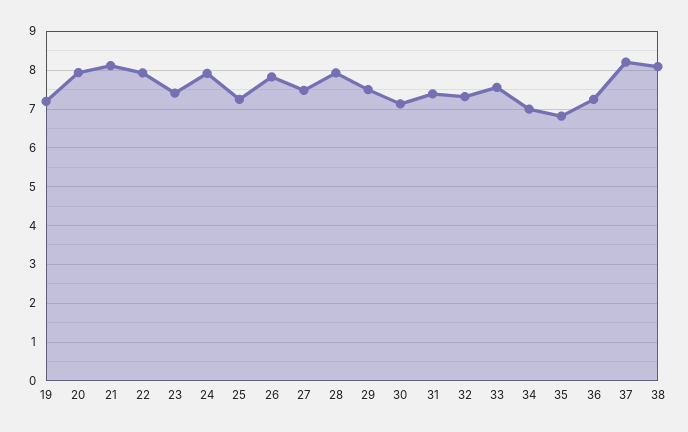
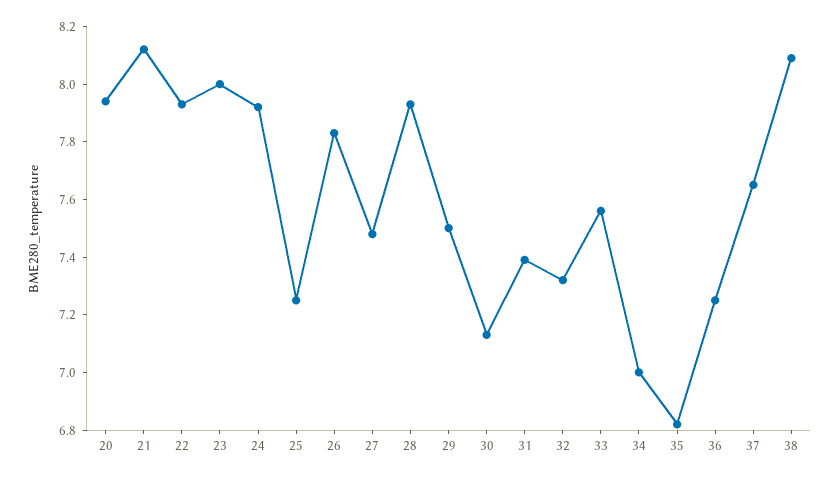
  {
-   "19": 7.2,
    "20": 7.95,
    "21": 8.1,
    "22": 7.95,
-   "23": 7.4,
+   "23": 8,
    "24": 7.9,
    "25": 7.25,
    "26": 7.85,
    "27": 7.5,
    "28": 7.95,
    "29": 7.5,
    "30": 7.15,
    "31": 7.4,
    "32": 7.3,
    "33": 7.55,
    "34": 7,
    "35": 6.8,
    "36": 7.25,
-   "37": 8.2,
+   "37": 7.65,
    "38": 8.1
  }

